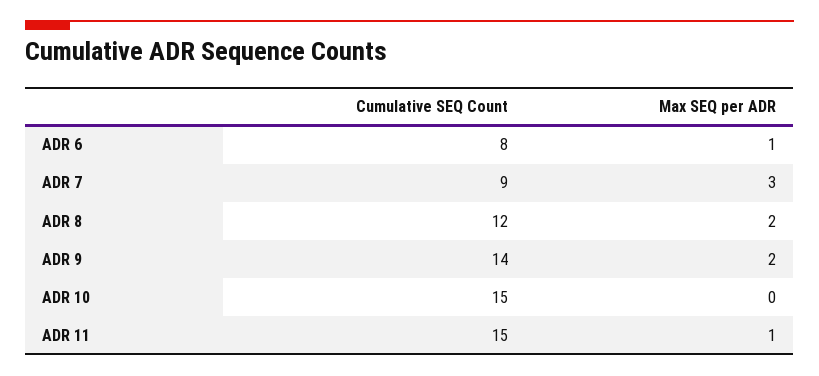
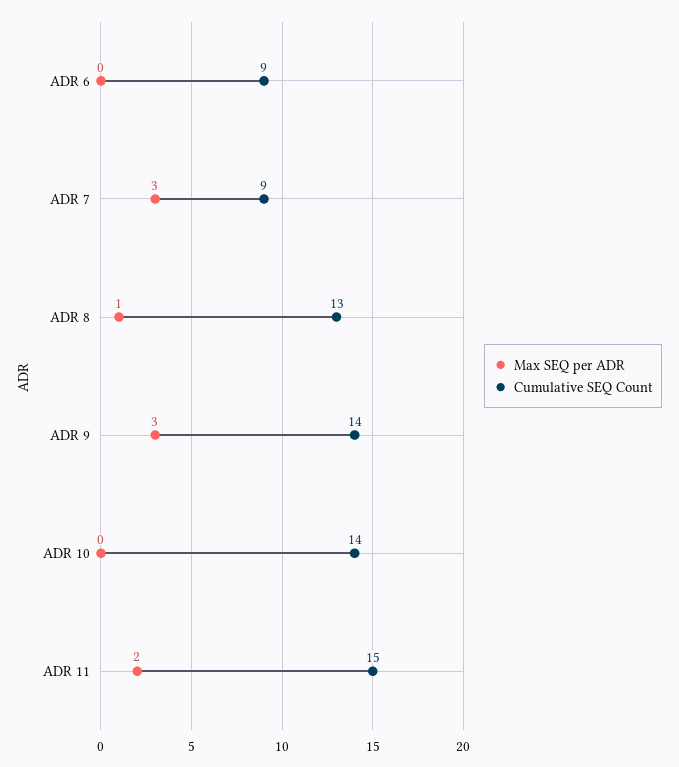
  {
    "Cumulative SEQ Count": {
-     "ADR 6": 8,
+     "ADR 6": 9,
      "ADR 7": 9,
-     "ADR 8": 12,
+     "ADR 8": 13,
      "ADR 9": 14,
-     "ADR 10": 15,
+     "ADR 10": 14,
      "ADR 11": 15
    },
    "Max SEQ per ADR": {
-     "ADR 6": 1,
+     "ADR 6": 0,
      "ADR 7": 3,
-     "ADR 8": 2,
+     "ADR 8": 1,
-     "ADR 9": 2,
+     "ADR 9": 3,
      "ADR 10": 0,
-     "ADR 11": 1
+     "ADR 11": 2
    }
  }

